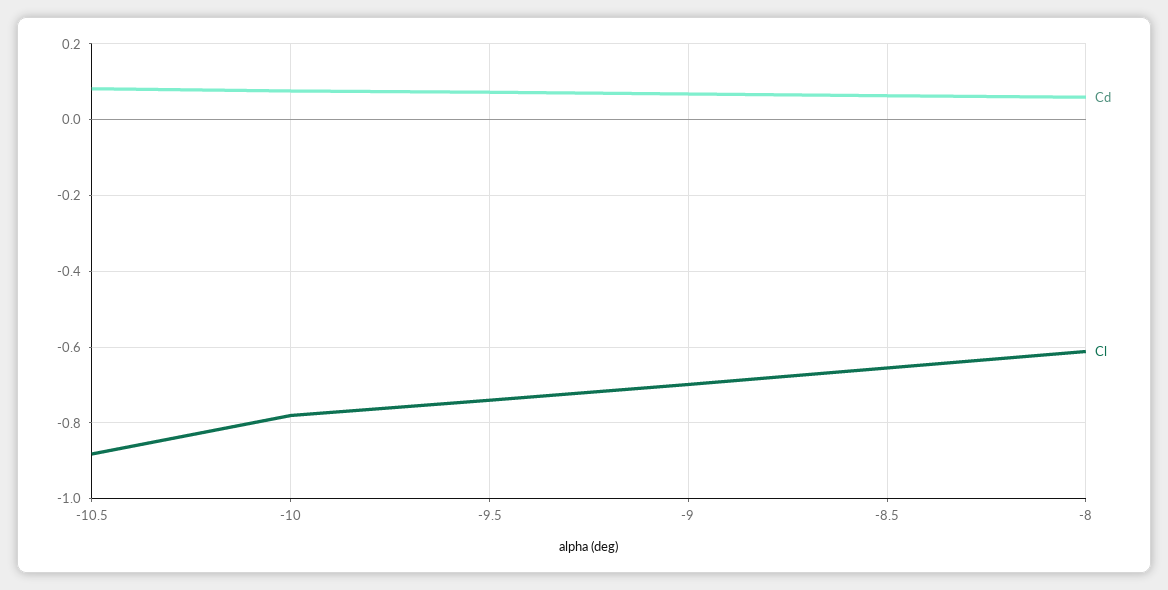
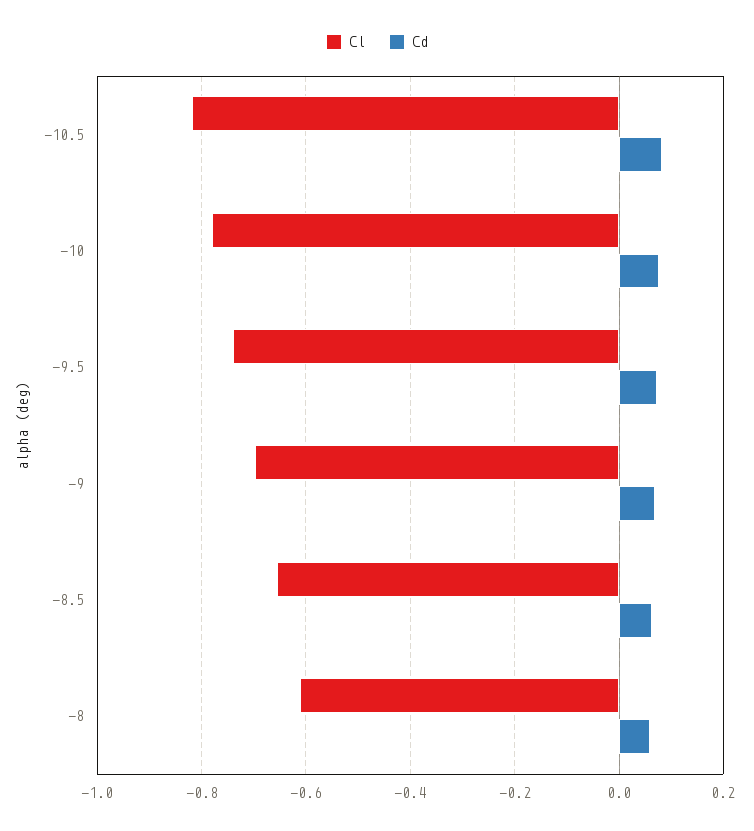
  {
    "Cd": {
      "-10.5": 0.08,
      "-10": 0.08,
      "-9.5": 0.08,
      "-9": 0.06,
      "-8.5": 0.06,
      "-8": 0.06
    },
    "Cl": {
-     "-10.5": -0.88,
+     "-10.5": -0.82,
      "-10": -0.78,
      "-9.5": -0.74,
      "-9": -0.7,
      "-8.5": -0.66,
      "-8": -0.62
    }
  }

